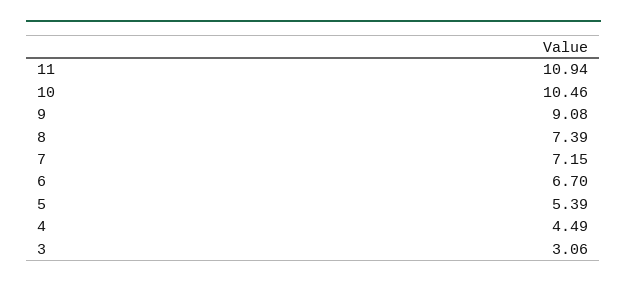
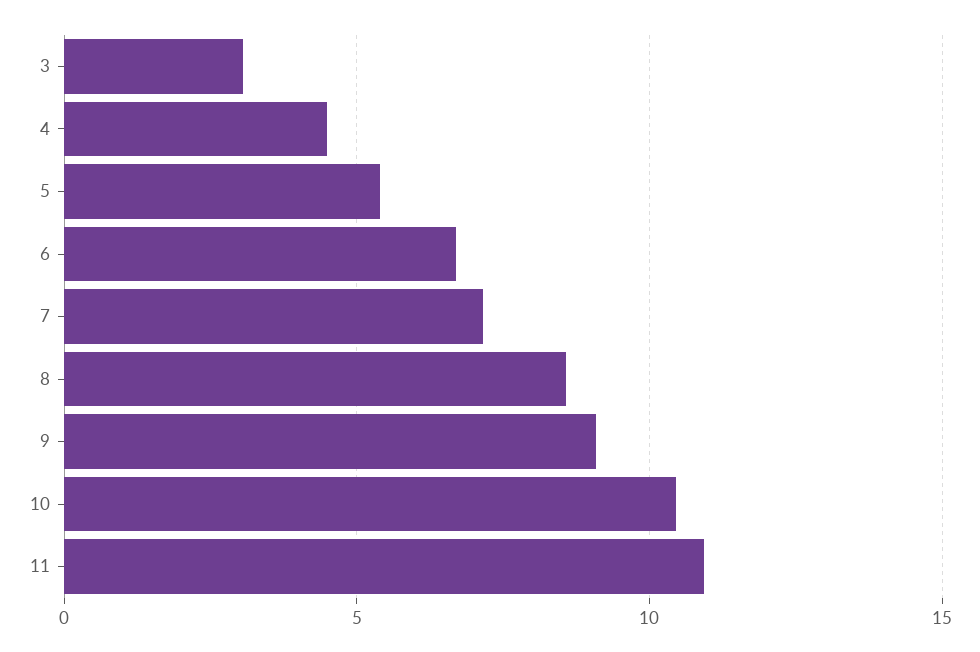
  {
    "11": 10.94,
    "10": 10.46,
    "9": 9.08,
-   "8": 7.39,
+   "8": 8.5,
    "7": 7.15,
    "6": 6.7,
    "5": 5.39,
    "4": 4.49,
    "3": 3.06
  }

